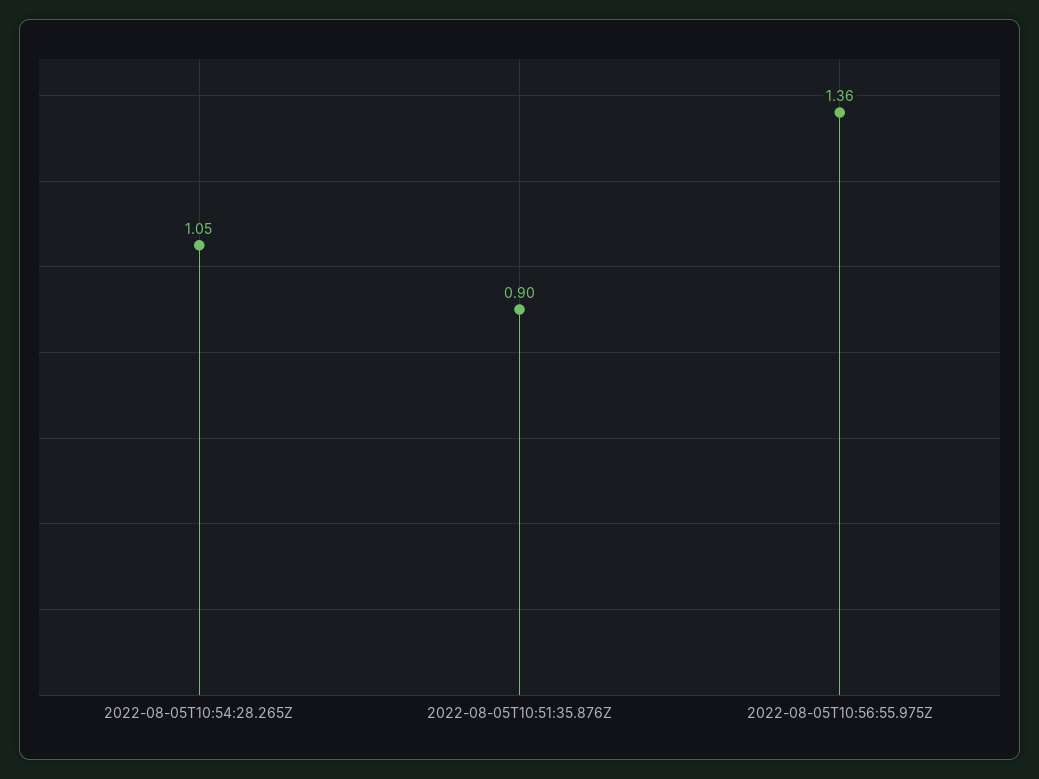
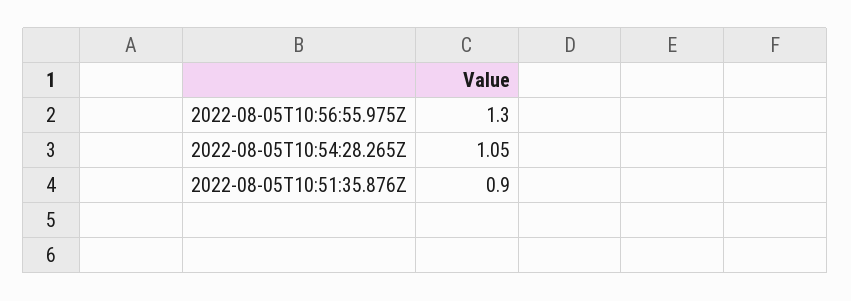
  {
    "2022-08-05T10:54:28.265Z": 1.05,
    "2022-08-05T10:51:35.876Z": 0.9,
-   "2022-08-05T10:56:55.975Z": 1.36
+   "2022-08-05T10:56:55.975Z": 1.3
  }

